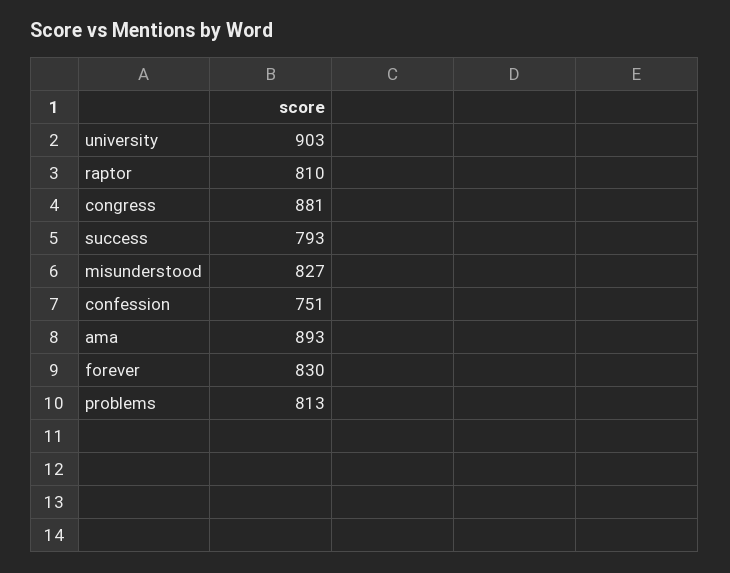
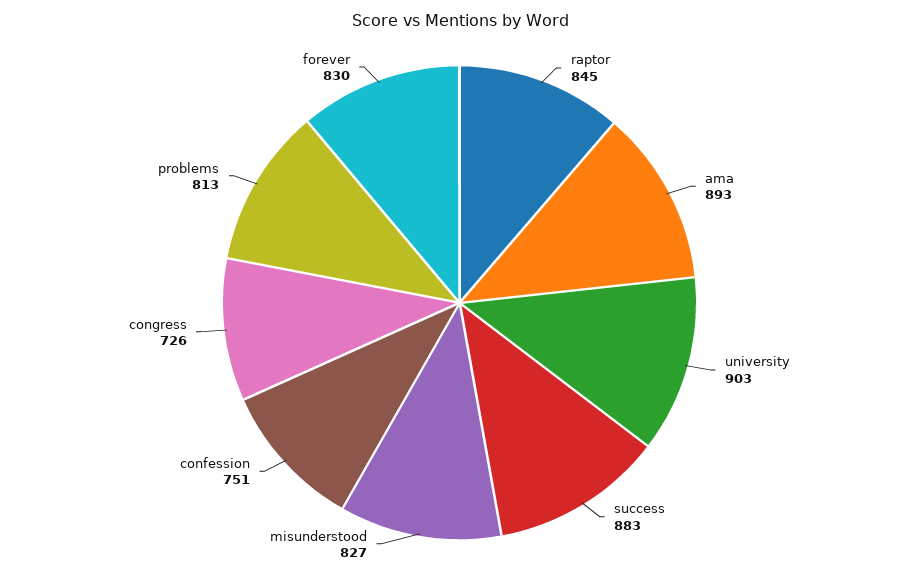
  {
    "university": 903,
-   "raptor": 810,
+   "raptor": 845,
-   "congress": 881,
+   "congress": 726,
-   "success": 793,
+   "success": 883,
    "misunderstood": 827,
    "confession": 751,
    "ama": 893,
    "forever": 830,
    "problems": 813
  }

